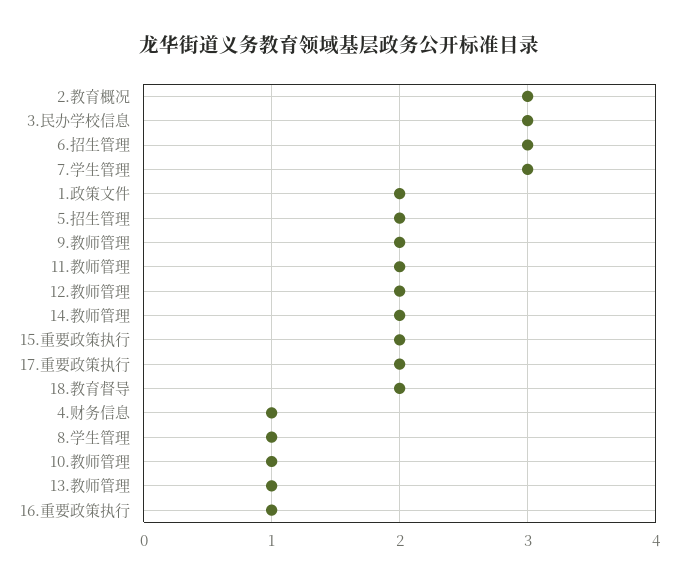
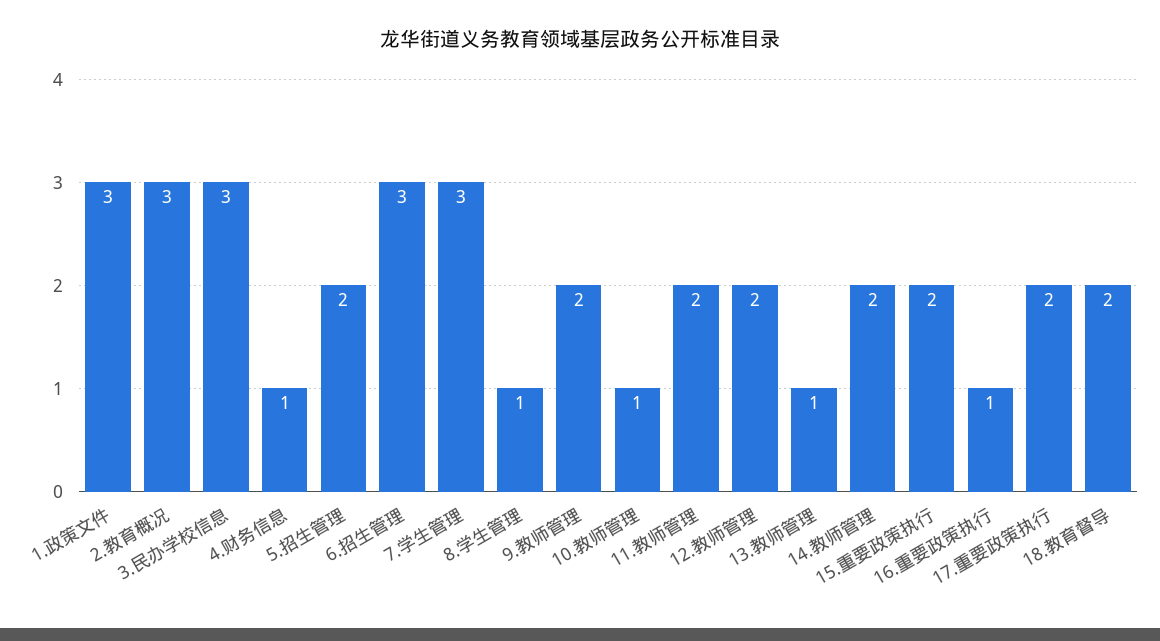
  {
    "2.教育概况": 3,
    "3.民办学校信息": 3,
    "6.招生管理": 3,
    "7.学生管理": 3,
-   "1.政策文件": 2,
+   "1.政策文件": 3,
    "5.招生管理": 2,
    "9.教师管理": 2,
    "11.教师管理": 2,
    "12.教师管理": 2,
    "14.教师管理": 2,
    "15.重要政策执行": 2,
    "17.重要政策执行": 2,
    "18.教育督导": 2,
    "4.财务信息": 1,
    "8.学生管理": 1,
    "10.教师管理": 1,
    "13.教师管理": 1,
    "16.重要政策执行": 1
  }

